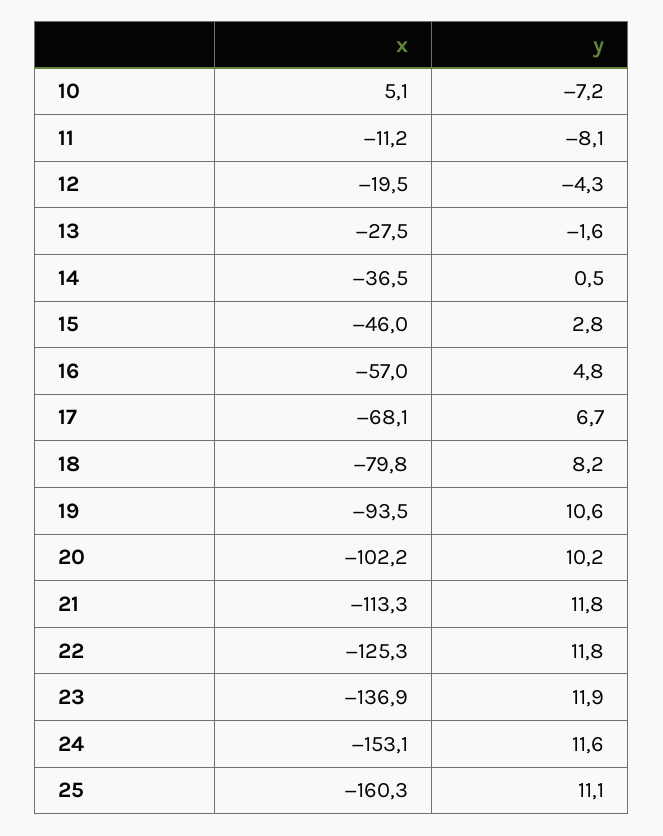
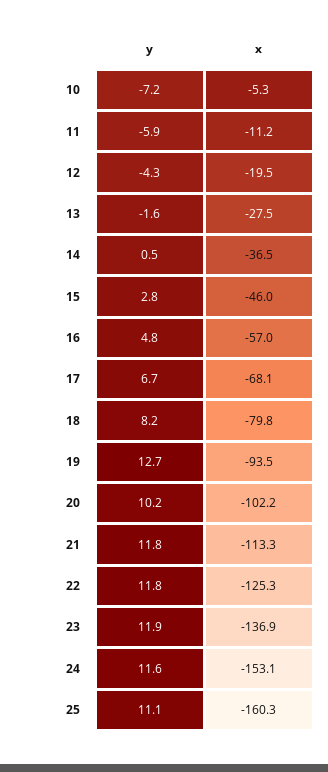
  {
    "x": {
-     "10": 5.1,
+     "10": -5.3,
      "11": -11.2,
      "12": -19.5,
      "13": -27.5,
      "14": -36.5,
      "15": -46,
      "16": -57,
      "17": -68.1,
      "18": -79.8,
      "19": -93.5,
      "20": -102.2,
      "21": -113.3,
      "22": -125.3,
      "23": -136.9,
      "24": -153.1,
      "25": -160.3
    },
    "y": {
      "10": -7.2,
-     "11": -8.1,
+     "11": -5.9,
      "12": -4.3,
      "13": -1.6,
      "14": 0.5,
      "15": 2.8,
      "16": 4.8,
      "17": 6.7,
      "18": 8.2,
-     "19": 10.6,
+     "19": 12.7,
      "20": 10.2,
      "21": 11.8,
      "22": 11.8,
      "23": 11.9,
      "24": 11.6,
      "25": 11.1
    }
  }

